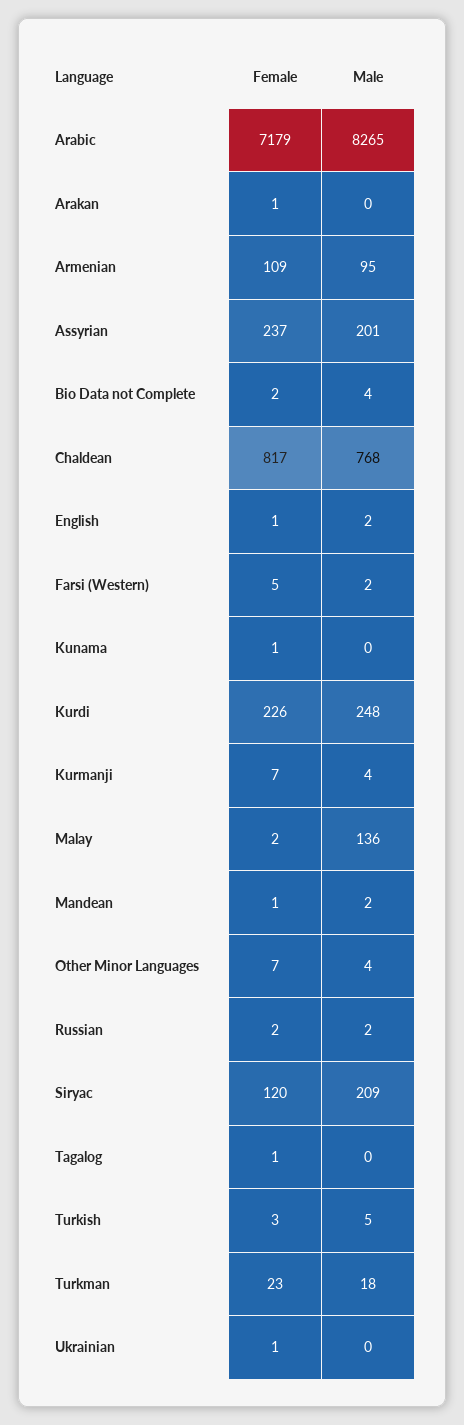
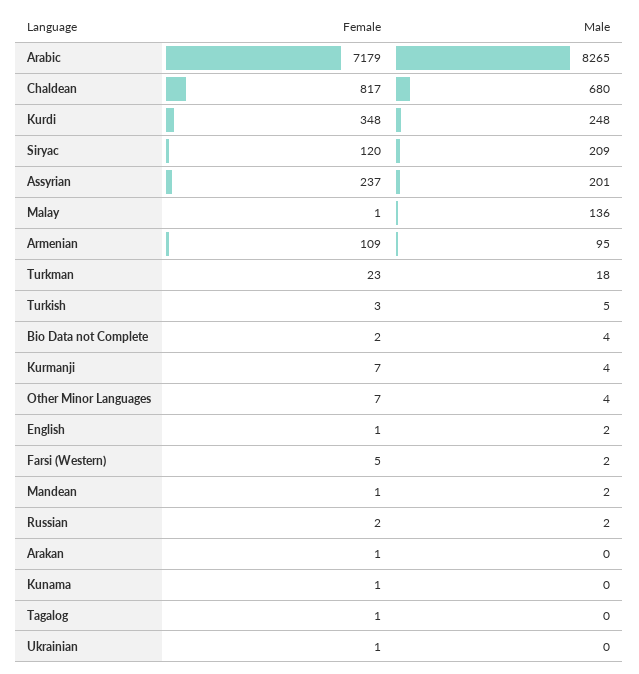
  {
    "Female": {
      "Arabic": 7179,
      "Arakan": 1,
      "Armenian": 109,
      "Assyrian": 237,
      "Bio Data not Complete": 2,
      "Chaldean": 817,
      "English": 1,
      "Farsi (Western)": 5,
      "Kunama": 1,
-     "Kurdi": 226,
+     "Kurdi": 348,
      "Kurmanji": 7,
-     "Malay": 2,
+     "Malay": 1,
      "Mandean": 1,
      "Other Minor Languages": 7,
      "Russian": 2,
      "Siryac": 120,
      "Tagalog": 1,
      "Turkish": 3,
      "Turkman": 23,
      "Ukrainian": 1
    },
    "Male": {
      "Arabic": 8265,
      "Arakan": 0,
      "Armenian": 95,
      "Assyrian": 201,
      "Bio Data not Complete": 4,
-     "Chaldean": 768,
+     "Chaldean": 680,
      "English": 2,
      "Farsi (Western)": 2,
      "Kunama": 0,
      "Kurdi": 248,
      "Kurmanji": 4,
      "Malay": 136,
      "Mandean": 2,
      "Other Minor Languages": 4,
      "Russian": 2,
      "Siryac": 209,
      "Tagalog": 0,
      "Turkish": 5,
      "Turkman": 18,
      "Ukrainian": 0
    }
  }

